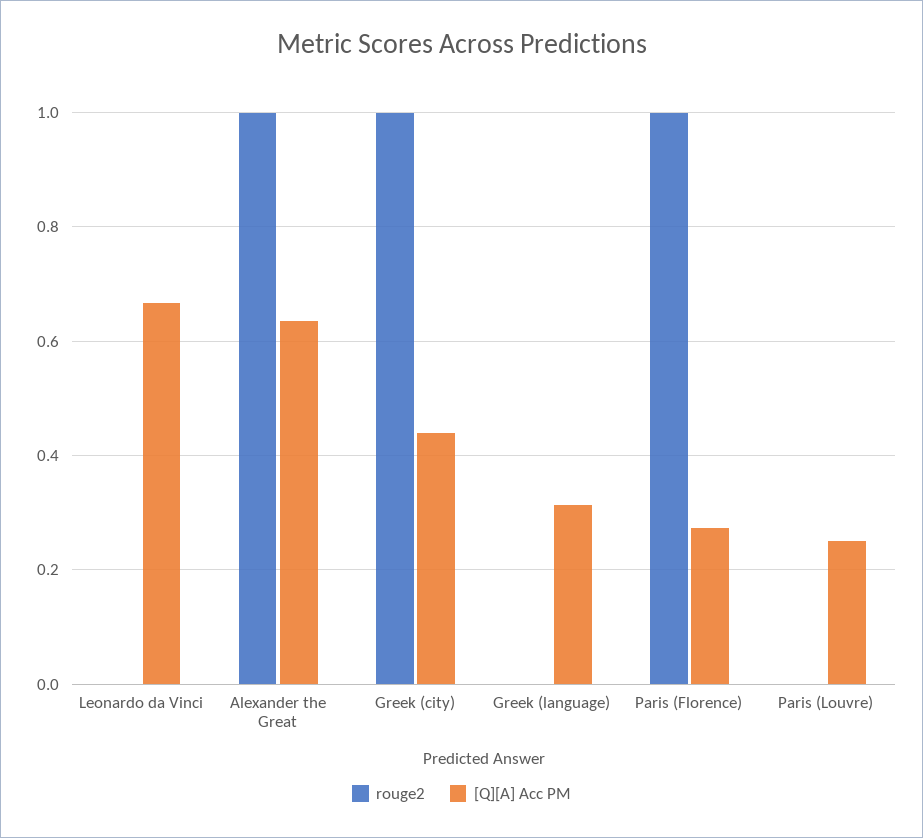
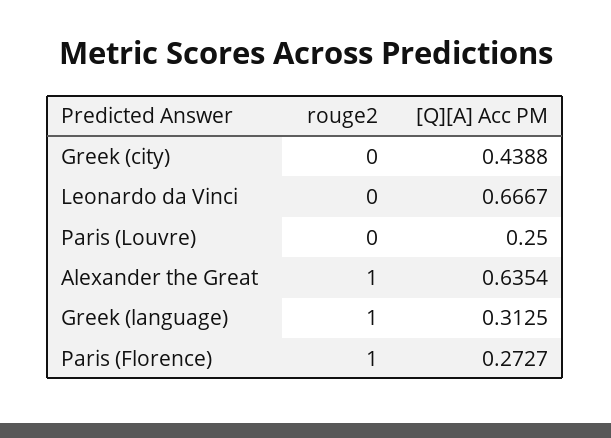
  {
    "rouge2": {
      "Leonardo da Vinci": 0,
      "Alexander the Great": 1,
-     "Greek (city)": 1,
+     "Greek (city)": 0,
-     "Greek (language)": 0,
+     "Greek (language)": 1,
      "Paris (Florence)": 1,
      "Paris (Louvre)": 0
    },
    "[Q][A] Acc PM": {
      "Leonardo da Vinci": 0.6667,
      "Alexander the Great": 0.6354,
      "Greek (city)": 0.4388,
      "Greek (language)": 0.3125,
      "Paris (Florence)": 0.2727,
      "Paris (Louvre)": 0.25
    }
  }

